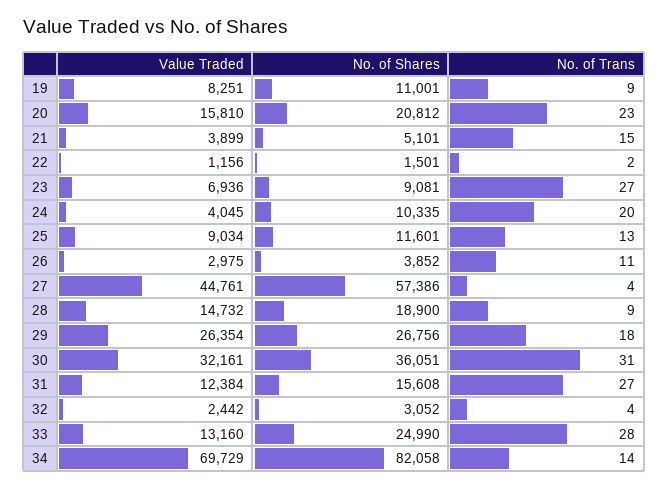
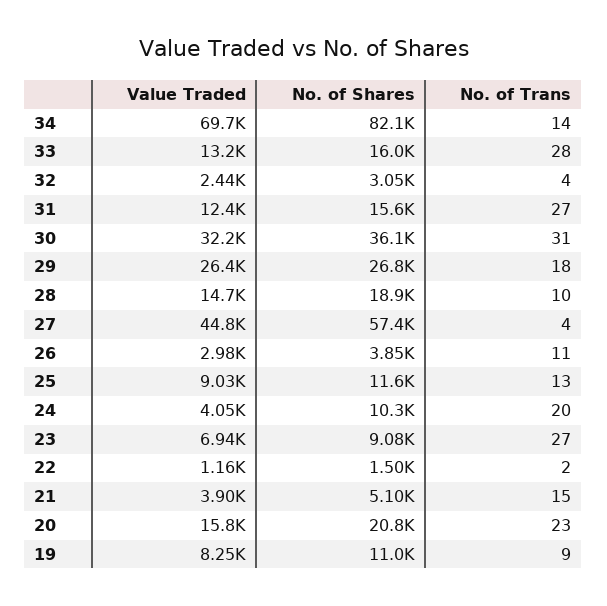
  {
    "Value Traded": {
      "19": 8251,
      "20": 15810,
      "21": 3899,
      "22": 1156,
      "23": 6936,
      "24": 4045,
      "25": 9034,
      "26": 2975,
      "27": 44761,
      "28": 14732,
      "29": 26354,
      "30": 32161,
      "31": 12384,
      "32": 2442,
      "33": 13160,
      "34": 69729
    },
    "No. of Shares": {
      "19": 11001,
      "20": 20812,
      "21": 5101,
      "22": 1501,
      "23": 9081,
      "24": 10335,
      "25": 11601,
      "26": 3852,
      "27": 57386,
      "28": 18900,
      "29": 26756,
      "30": 36051,
      "31": 15608,
      "32": 3052,
-     "33": 24990,
+     "33": 16000,
      "34": 82058
    },
    "No. of Trans": {
      "19": 9,
      "20": 23,
      "21": 15,
      "22": 2,
      "23": 27,
      "24": 20,
      "25": 13,
      "26": 11,
      "27": 4,
-     "28": 9,
+     "28": 10,
      "29": 18,
      "30": 31,
      "31": 27,
      "32": 4,
      "33": 28,
      "34": 14
    }
  }

